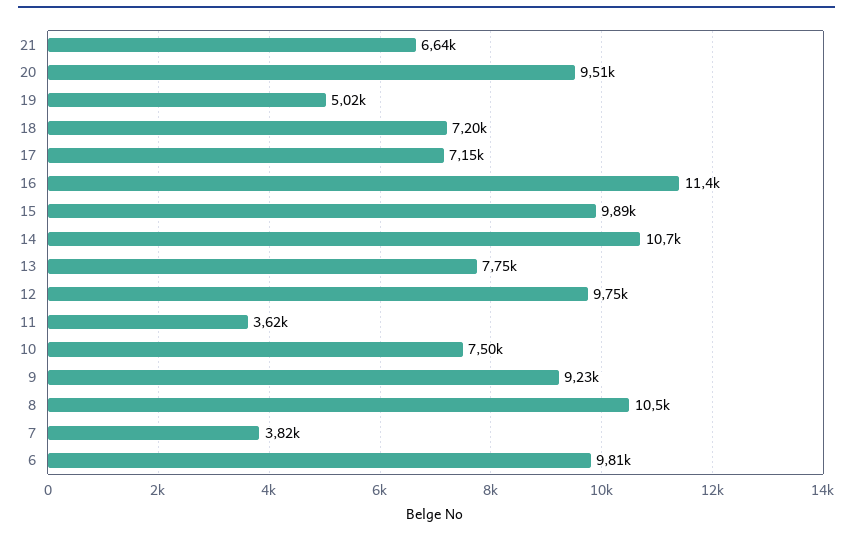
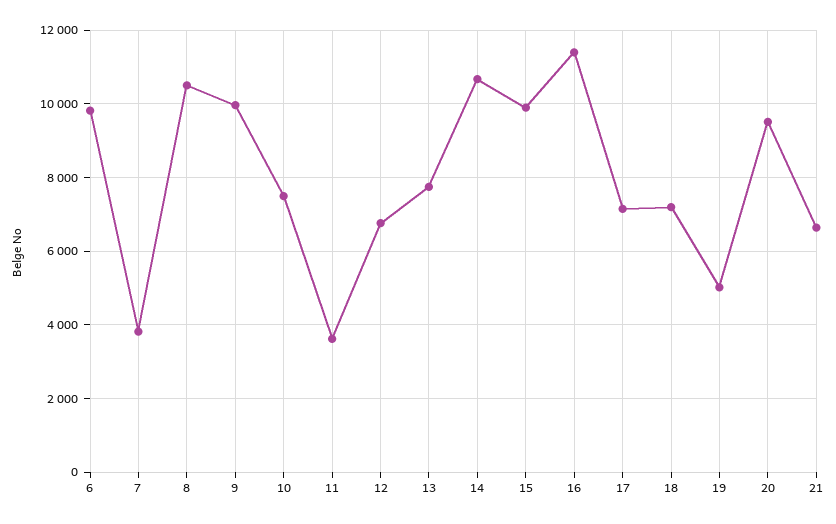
  {
    "21": 6640,
    "20": 9510,
    "19": 5020,
    "18": 7200,
    "17": 7150,
    "16": 11400,
    "15": 9890,
    "14": 10700,
    "13": 7750,
-   "12": 9750,
+   "12": 6800,
    "11": 3620,
    "10": 7500,
-   "9": 9230,
+   "9": 10000,
    "8": 10500,
    "7": 3820,
    "6": 9810
  }

